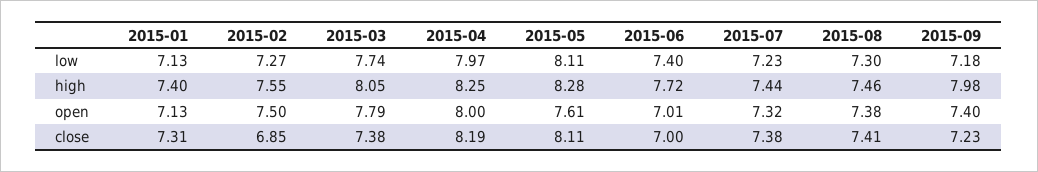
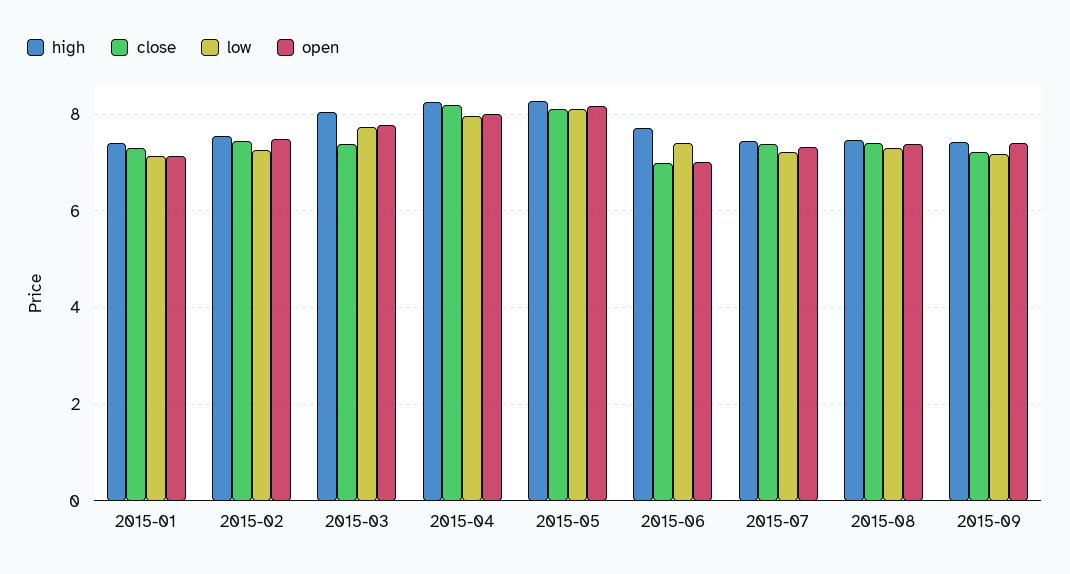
  {
    "low": {
      "2015-01": 7.13,
      "2015-02": 7.27,
      "2015-03": 7.74,
      "2015-04": 7.97,
      "2015-05": 8.11,
      "2015-06": 7.4,
      "2015-07": 7.23,
      "2015-08": 7.3,
      "2015-09": 7.18
    },
    "high": {
      "2015-01": 7.4,
      "2015-02": 7.55,
      "2015-03": 8.05,
      "2015-04": 8.25,
      "2015-05": 8.28,
      "2015-06": 7.72,
      "2015-07": 7.44,
      "2015-08": 7.46,
-     "2015-09": 7.98
+     "2015-09": 7.4
    },
    "open": {
      "2015-01": 7.13,
      "2015-02": 7.5,
      "2015-03": 7.79,
      "2015-04": 8,
-     "2015-05": 7.61,
+     "2015-05": 8.2,
      "2015-06": 7.01,
      "2015-07": 7.32,
      "2015-08": 7.38,
      "2015-09": 7.4
    },
    "close": {
      "2015-01": 7.31,
-     "2015-02": 6.85,
+     "2015-02": 7.4,
      "2015-03": 7.38,
      "2015-04": 8.19,
      "2015-05": 8.11,
      "2015-06": 7,
      "2015-07": 7.38,
      "2015-08": 7.41,
      "2015-09": 7.23
    }
  }

